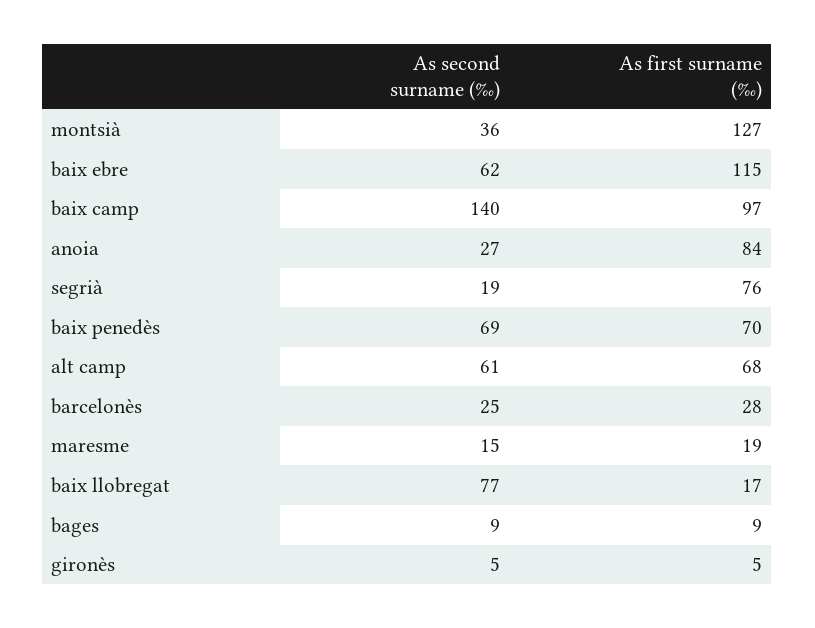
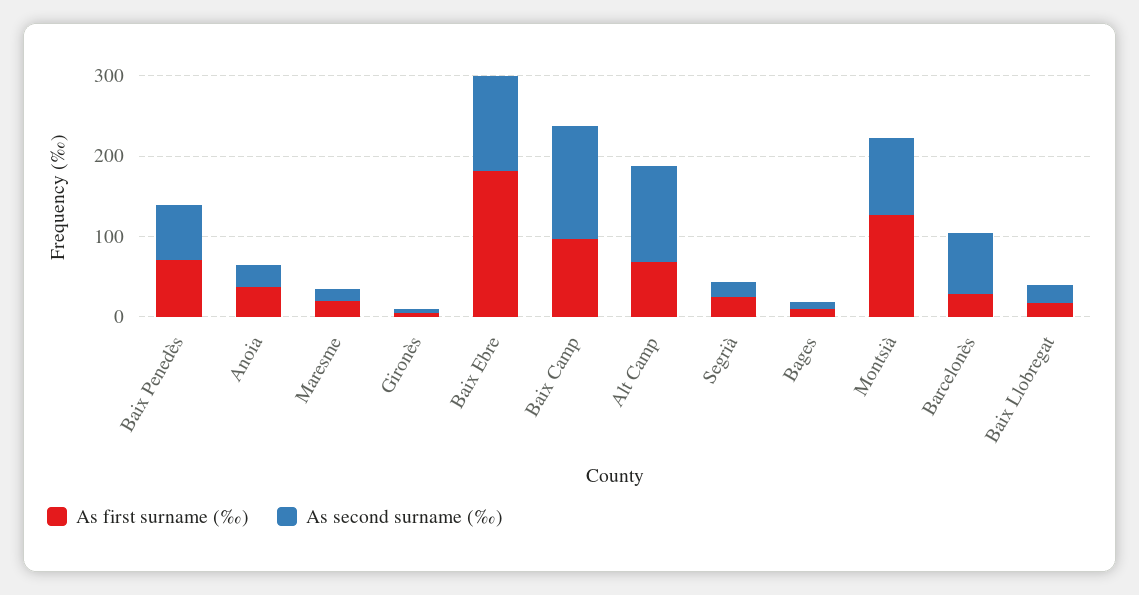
  {
    "As second surname (‰)": {
-     "montsià": 36,
+     "montsià": 100,
-     "baix ebre": 62,
+     "baix ebre": 120,
      "baix camp": 140,
      "anoia": 27,
      "segrià": 19,
      "baix penedès": 69,
-     "alt camp": 61,
+     "alt camp": 120,
-     "barcelonès": 25,
+     "barcelonès": 80,
      "maresme": 15,
-     "baix llobregat": 77,
+     "baix llobregat": 20,
      "bages": 9,
      "gironès": 5
    },
    "As first surname (‰)": {
      "montsià": 127,
-     "baix ebre": 115,
+     "baix ebre": 180,
      "baix camp": 97,
-     "anoia": 84,
+     "anoia": 40,
-     "segrià": 76,
+     "segrià": 20,
      "baix penedès": 70,
      "alt camp": 68,
      "barcelonès": 28,
      "maresme": 19,
      "baix llobregat": 17,
      "bages": 9,
      "gironès": 5
    }
  }

